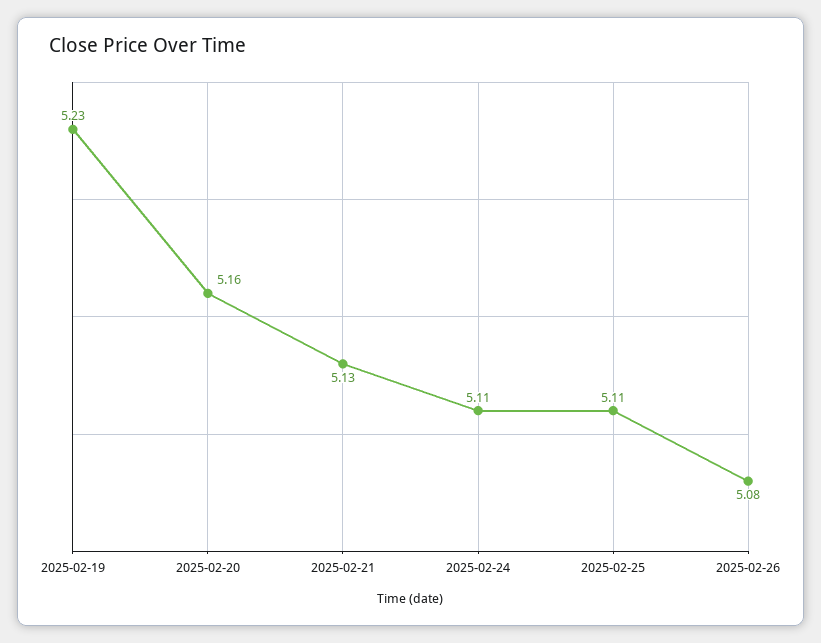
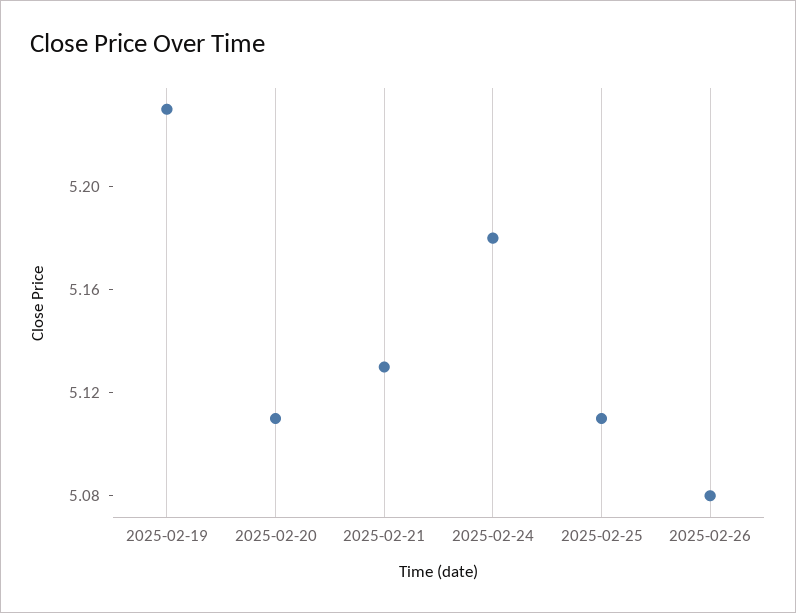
  {
    "2025-02-19": 5.23,
-   "2025-02-20": 5.16,
+   "2025-02-20": 5.11,
    "2025-02-21": 5.13,
-   "2025-02-24": 5.11,
+   "2025-02-24": 5.18,
    "2025-02-25": 5.11,
    "2025-02-26": 5.08
  }

